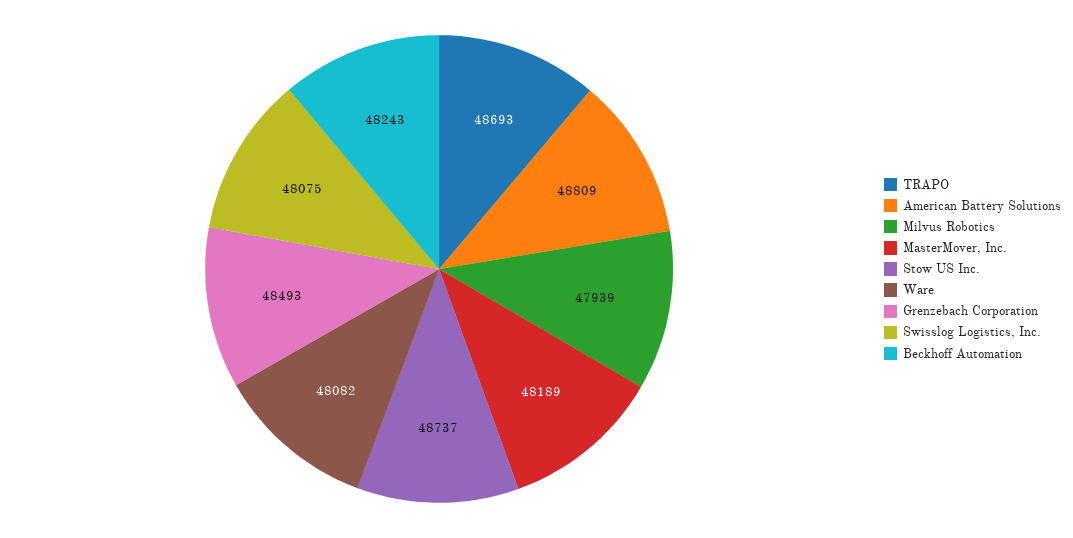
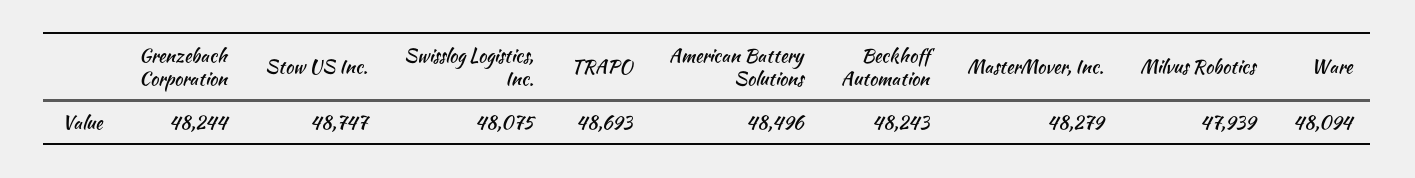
  {
    "TRAPO": 48693,
-   "American Battery Solutions": 48809,
+   "American Battery Solutions": 48496,
    "Milvus Robotics": 47939,
-   "MasterMover, Inc.": 48189,
+   "MasterMover, Inc.": 48279,
-   "Stow US Inc.": 48737,
+   "Stow US Inc.": 48747,
-   "Ware": 48082,
+   "Ware": 48094,
-   "Grenzebach Corporation": 48493,
+   "Grenzebach Corporation": 48244,
    "Swisslog Logistics, Inc.": 48075,
    "Beckhoff Automation": 48243
  }

